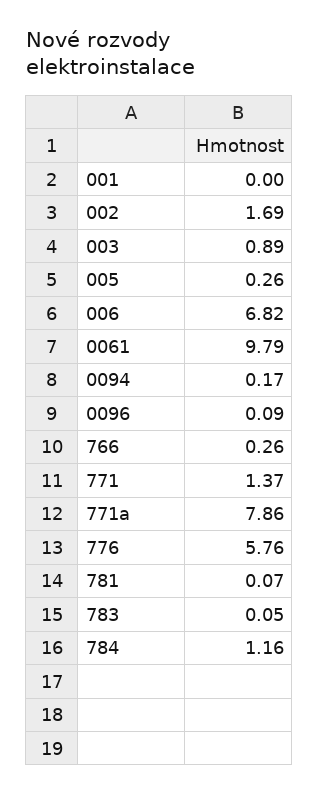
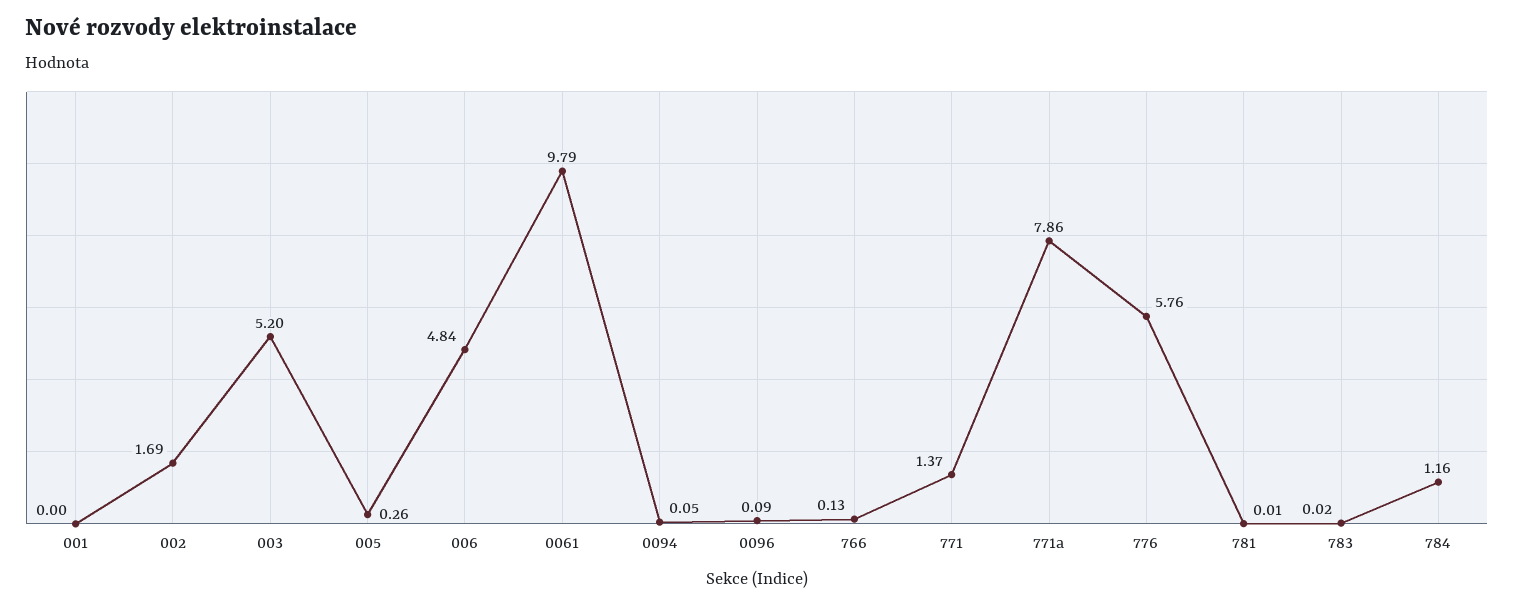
  {
    "001": 0,
    "002": 1.69,
-   "003": 0.89,
+   "003": 5.2,
    "005": 0.26,
-   "006": 6.82,
+   "006": 4.84,
    "0061": 9.79,
-   "0094": 0.17,
+   "0094": 0.05,
    "0096": 0.09,
-   "766": 0.26,
+   "766": 0.13,
    "771": 1.37,
    "771a": 7.86,
    "776": 5.76,
-   "781": 0.07,
+   "781": 0.01,
-   "783": 0.05,
+   "783": 0.02,
    "784": 1.16
  }

